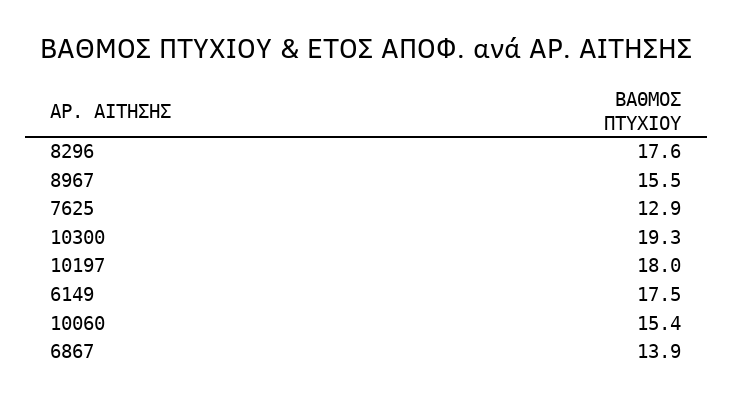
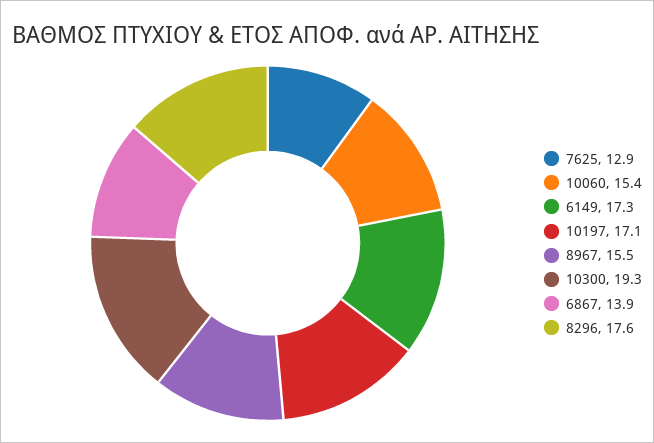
  {
    "8296": 17.6,
    "8967": 15.5,
    "7625": 12.9,
    "10300": 19.3,
-   "10197": 18,
+   "10197": 17.1,
-   "6149": 17.5,
+   "6149": 17.3,
    "10060": 15.4,
    "6867": 13.9
  }

